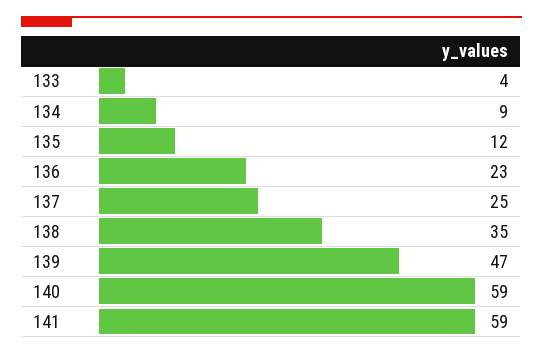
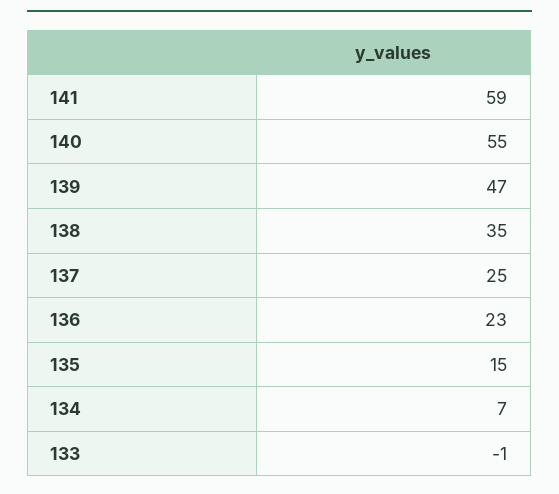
  {
-   "133": 4,
+   "133": -1,
-   "134": 9,
+   "134": 7,
-   "135": 12,
+   "135": 15,
    "136": 23,
    "137": 25,
    "138": 35,
    "139": 47,
-   "140": 59,
+   "140": 55,
    "141": 59
  }

